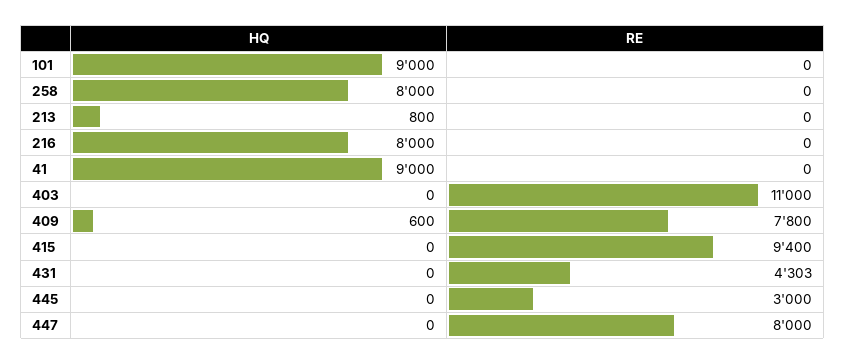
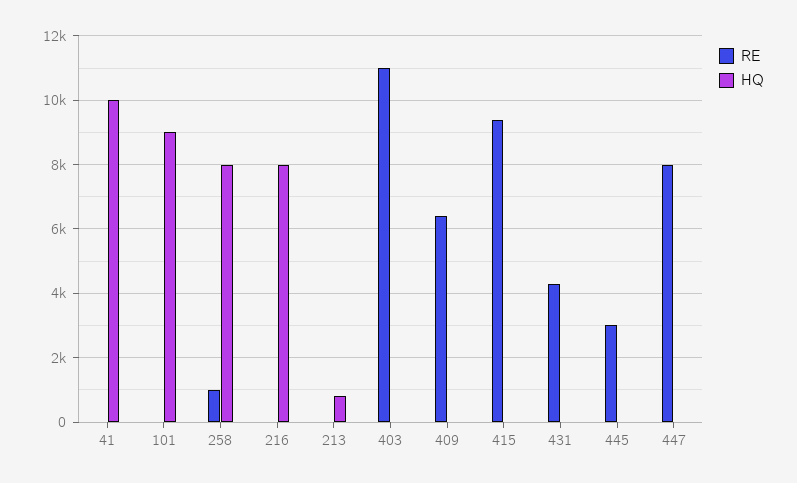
  {
    "HQ": {
      "101": 9000,
      "258": 8000,
      "213": 800,
      "216": 8000,
-     "41": 9000,
+     "41": 10000,
      "403": 0,
-     "409": 600,
+     "409": 0,
      "415": 0,
      "431": 0,
      "445": 0,
      "447": 0
    },
    "RE": {
      "101": 0,
-     "258": 0,
+     "258": 1000,
      "213": 0,
      "216": 0,
      "41": 0,
      "403": 11000,
-     "409": 7800,
+     "409": 6400,
      "415": 9400,
      "431": 4303,
      "445": 3000,
      "447": 8000
    }
  }

